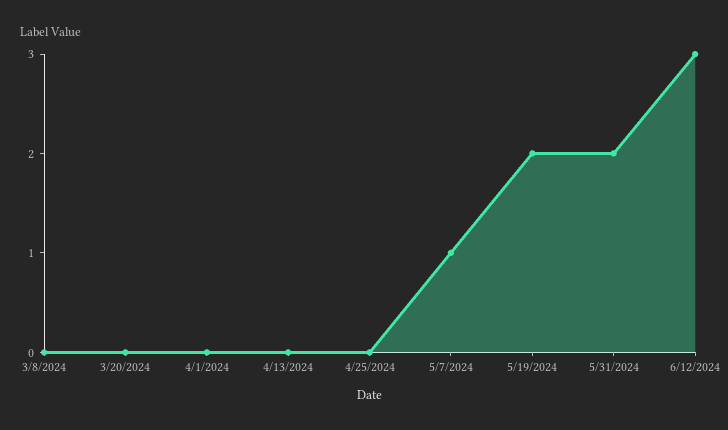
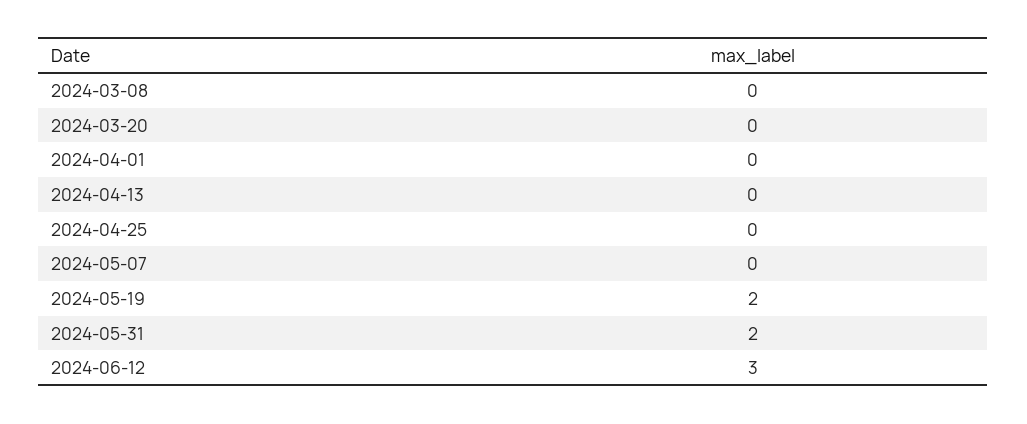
  {
    "3/8/2024": 0,
    "3/20/2024": 0,
    "4/1/2024": 0,
    "4/13/2024": 0,
    "4/25/2024": 0,
-   "5/7/2024": 1,
+   "5/7/2024": 0,
    "5/19/2024": 2,
    "5/31/2024": 2,
    "6/12/2024": 3
  }

